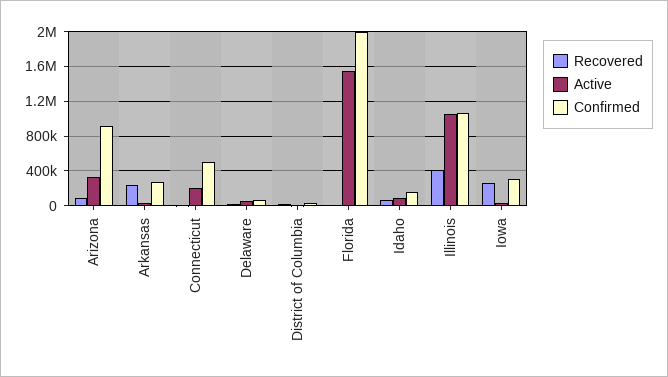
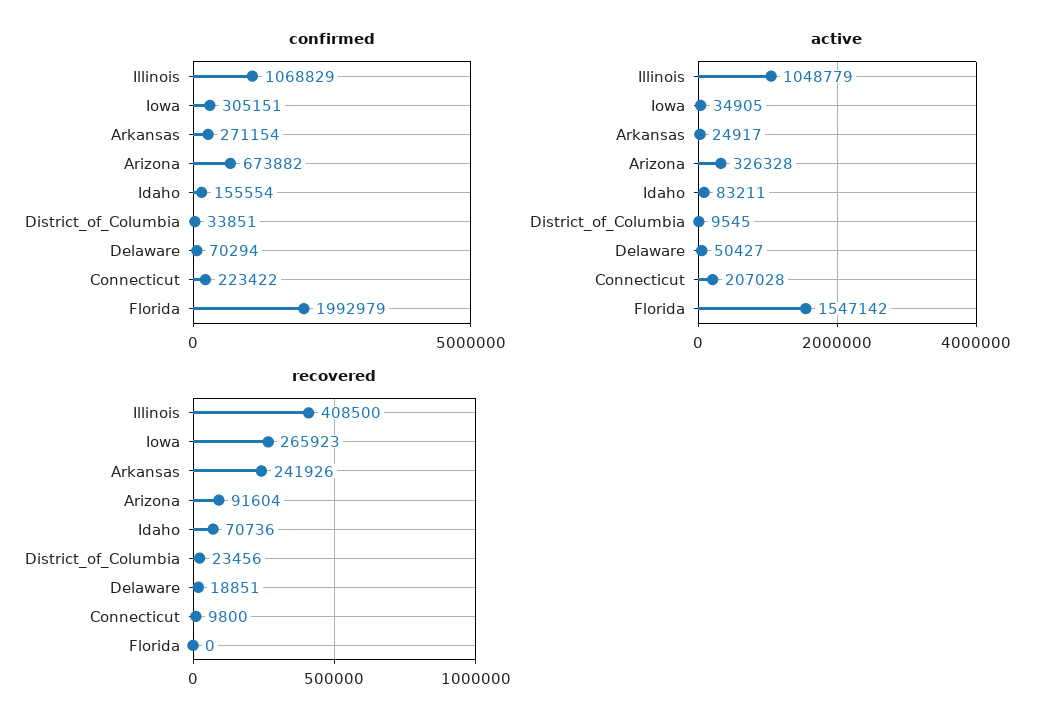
  {
    "Recovered": {
      "Arizona": 91604,
      "Arkansas": 241926,
      "Connecticut": 9800,
      "Delaware": 18851,
      "District of Columbia": 23456,
      "Florida": 0,
      "Idaho": 70736,
      "Illinois": 408500,
      "Iowa": 265923
    },
    "Active": {
      "Arizona": 326328,
      "Arkansas": 24917,
      "Connecticut": 207028,
      "Delaware": 50427,
      "District of Columbia": 9545,
      "Florida": 1547142,
      "Idaho": 83211,
      "Illinois": 1048779,
      "Iowa": 34905
    },
    "Confirmed": {
-     "Arizona": 900000,
+     "Arizona": 673882,
      "Arkansas": 271154,
-     "Connecticut": 500000,
+     "Connecticut": 223422,
      "Delaware": 70294,
      "District of Columbia": 33851,
      "Florida": 1992979,
      "Idaho": 155554,
      "Illinois": 1068829,
      "Iowa": 305151
    }
  }

